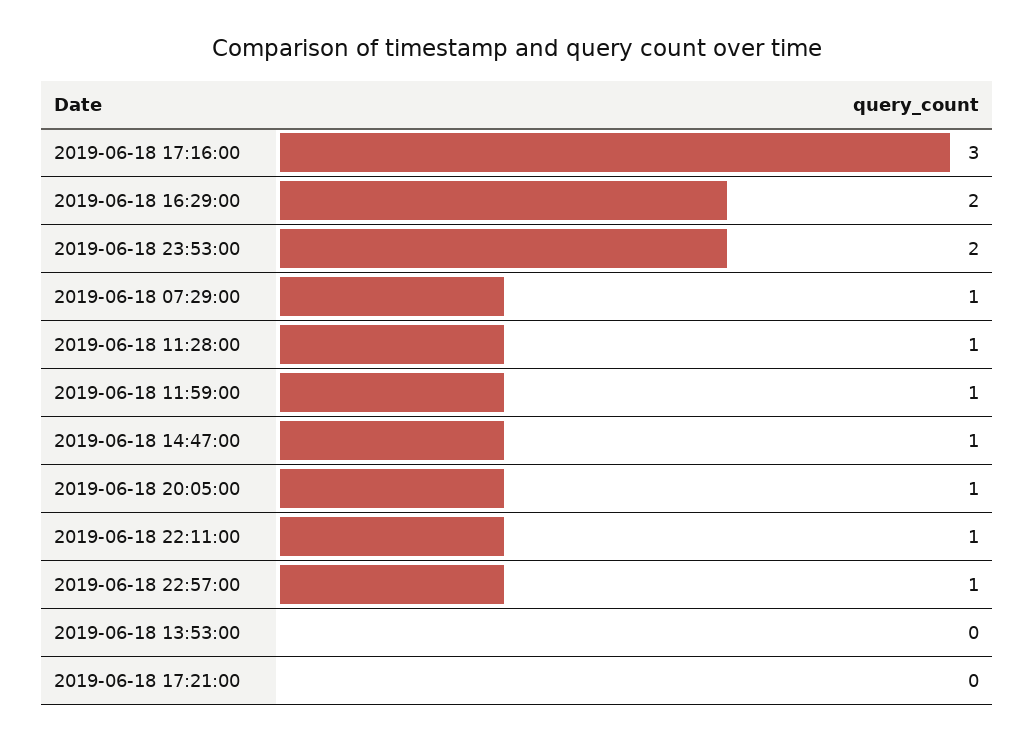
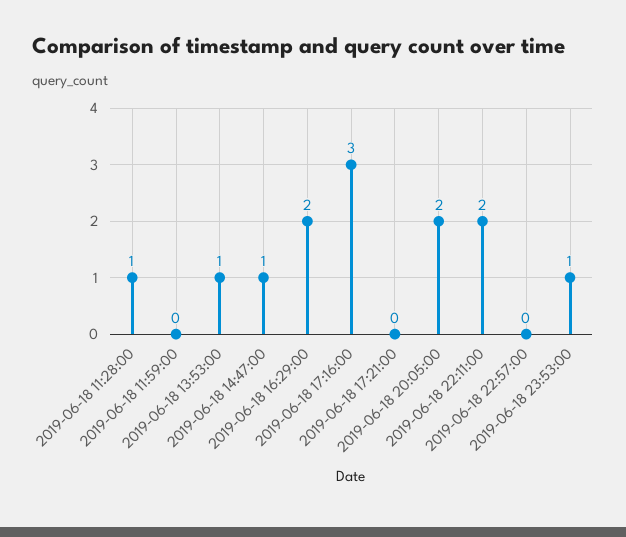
  {
    "2019-06-18 17:16:00": 3,
    "2019-06-18 16:29:00": 2,
-   "2019-06-18 23:53:00": 2,
+   "2019-06-18 23:53:00": 1,
-   "2019-06-18 07:29:00": 1,
    "2019-06-18 11:28:00": 1,
-   "2019-06-18 11:59:00": 1,
+   "2019-06-18 11:59:00": 0,
    "2019-06-18 14:47:00": 1,
-   "2019-06-18 20:05:00": 1,
+   "2019-06-18 20:05:00": 2,
-   "2019-06-18 22:11:00": 1,
+   "2019-06-18 22:11:00": 2,
-   "2019-06-18 22:57:00": 1,
+   "2019-06-18 22:57:00": 0,
-   "2019-06-18 13:53:00": 0,
+   "2019-06-18 13:53:00": 1,
    "2019-06-18 17:21:00": 0
  }

